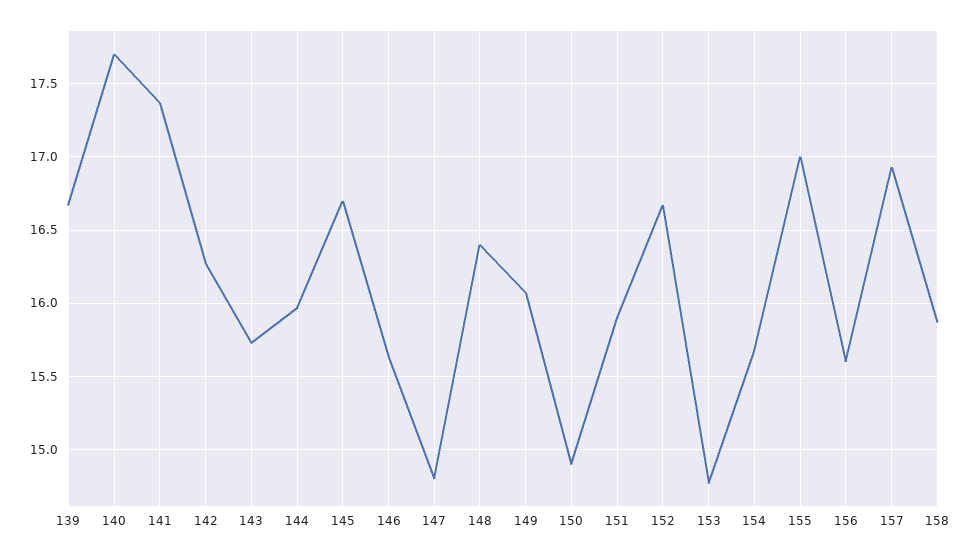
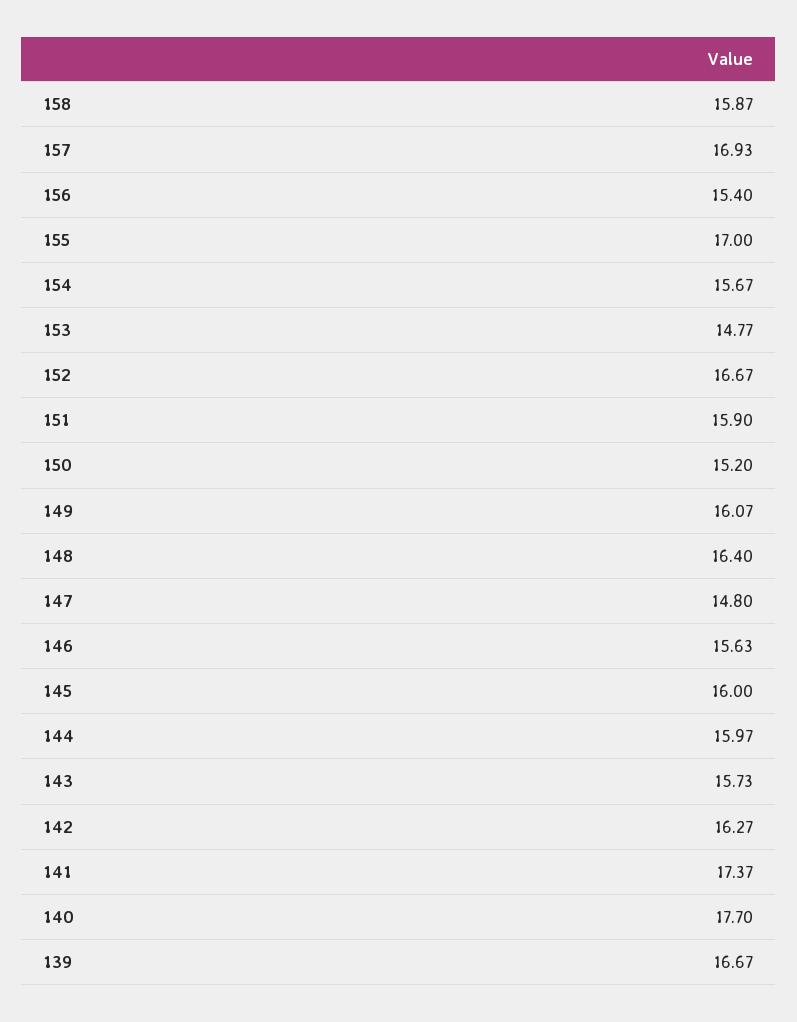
  {
    "139": 16.67,
    "140": 17.7,
    "141": 17.37,
    "142": 16.27,
    "143": 15.73,
    "144": 15.97,
-   "145": 16.7,
+   "145": 16,
    "146": 15.63,
    "147": 14.8,
    "148": 16.4,
    "149": 16.07,
-   "150": 14.9,
+   "150": 15.2,
    "151": 15.9,
    "152": 16.67,
    "153": 14.77,
    "154": 15.67,
    "155": 17,
-   "156": 15.6,
+   "156": 15.4,
    "157": 16.93,
    "158": 15.87
  }

